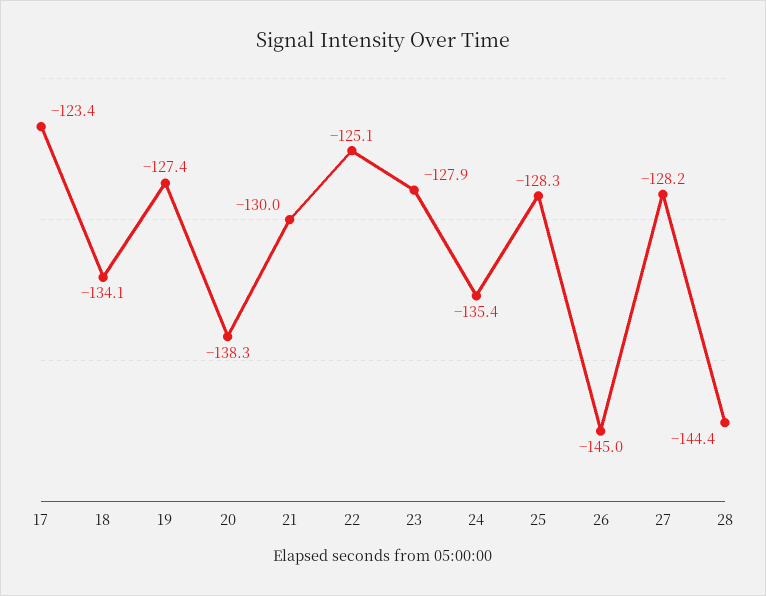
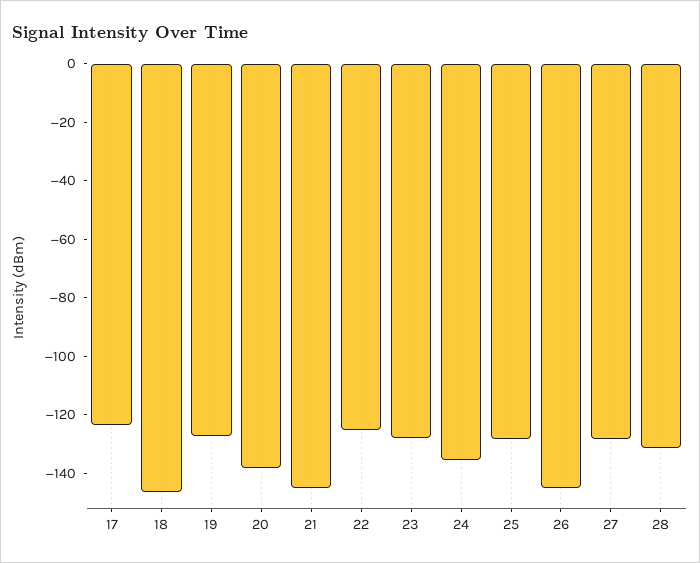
  {
    "17": -123.4,
-   "18": -134.1,
+   "18": -145,
    "19": -127.4,
    "20": -138.3,
-   "21": -130,
+   "21": -145,
    "22": -125.1,
    "23": -127.9,
    "24": -135.4,
    "25": -128.3,
    "26": -145,
    "27": -128.2,
-   "28": -144.4
+   "28": -130
  }

